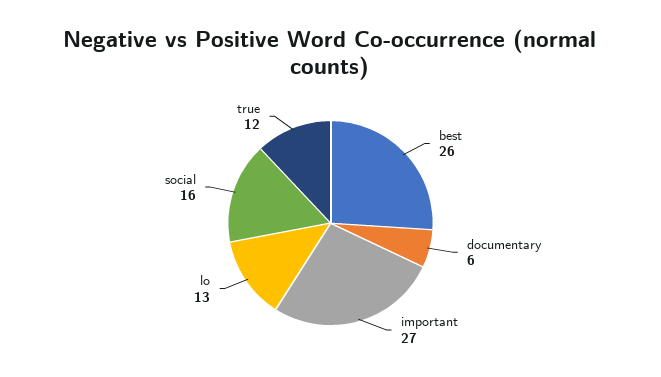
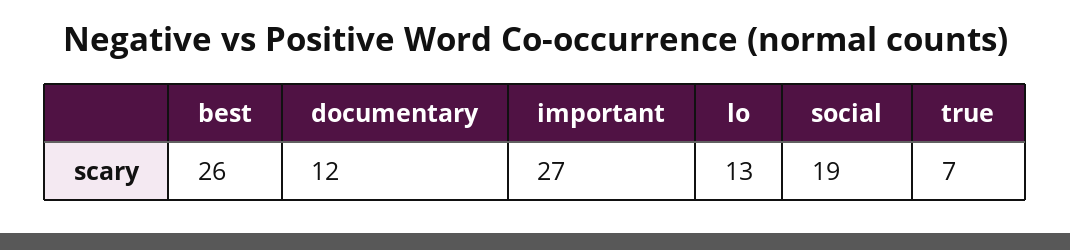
  {
    "best": 26,
-   "documentary": 6,
+   "documentary": 12,
    "important": 27,
    "lo": 13,
-   "social": 16,
+   "social": 19,
-   "true": 12
+   "true": 7
  }

